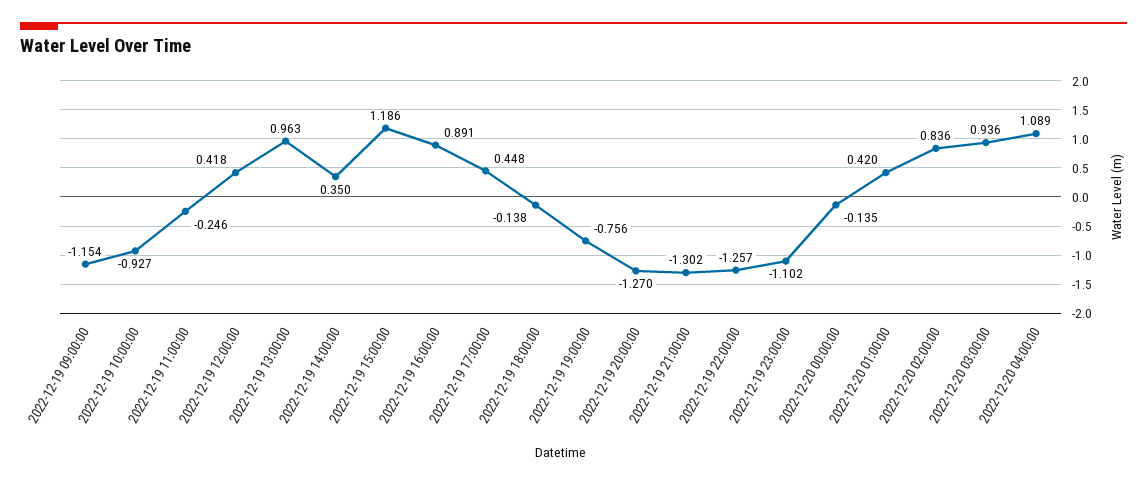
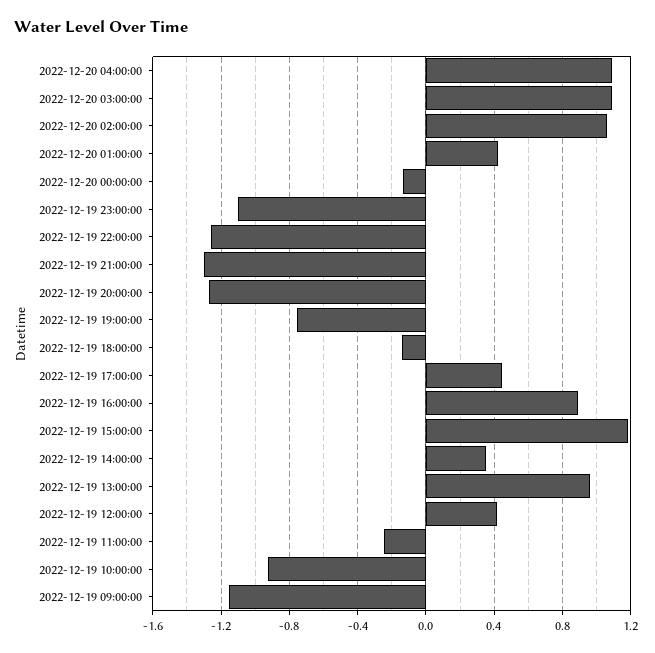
  {
    "2022-12-19 09:00:00": -1.154,
    "2022-12-19 10:00:00": -0.927,
    "2022-12-19 11:00:00": -0.246,
    "2022-12-19 12:00:00": 0.418,
    "2022-12-19 13:00:00": 0.963,
    "2022-12-19 14:00:00": 0.35,
    "2022-12-19 15:00:00": 1.186,
    "2022-12-19 16:00:00": 0.891,
    "2022-12-19 17:00:00": 0.448,
    "2022-12-19 18:00:00": -0.138,
    "2022-12-19 19:00:00": -0.756,
    "2022-12-19 20:00:00": -1.27,
    "2022-12-19 21:00:00": -1.302,
    "2022-12-19 22:00:00": -1.257,
    "2022-12-19 23:00:00": -1.102,
    "2022-12-20 00:00:00": -0.135,
    "2022-12-20 01:00:00": 0.42,
-   "2022-12-20 02:00:00": 0.836,
+   "2022-12-20 02:00:00": 1.05,
-   "2022-12-20 03:00:00": 0.936,
+   "2022-12-20 03:00:00": 1.1,
    "2022-12-20 04:00:00": 1.089
  }

